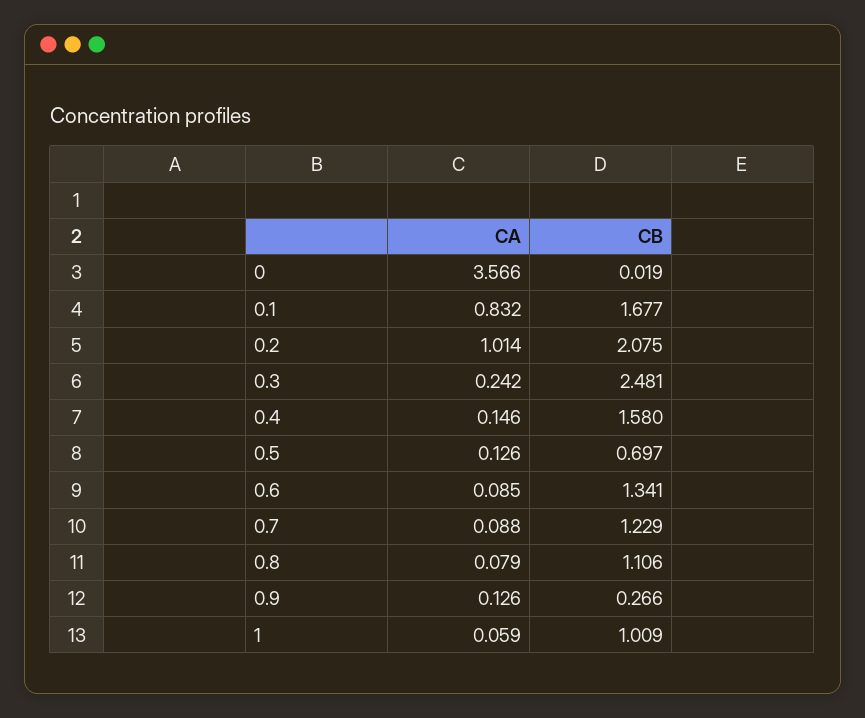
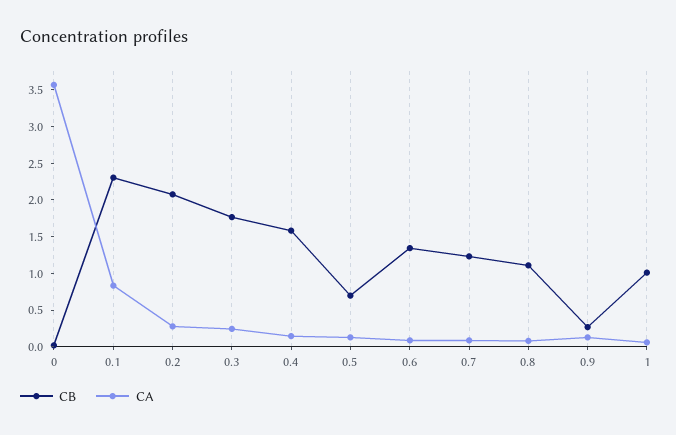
  {
    "CA": {
      "0": 3.566,
      "0.1": 0.832,
-     "0.2": 1.014,
+     "0.2": 0.25,
      "0.3": 0.242,
      "0.4": 0.146,
      "0.5": 0.126,
      "0.6": 0.085,
      "0.7": 0.088,
      "0.8": 0.079,
      "0.9": 0.126,
      "1": 0.059
    },
    "CB": {
      "0": 0.019,
-     "0.1": 1.677,
+     "0.1": 2.25,
      "0.2": 2.075,
-     "0.3": 2.481,
+     "0.3": 1.75,
      "0.4": 1.58,
      "0.5": 0.697,
      "0.6": 1.341,
      "0.7": 1.229,
      "0.8": 1.106,
      "0.9": 0.266,
      "1": 1.009
    }
  }

